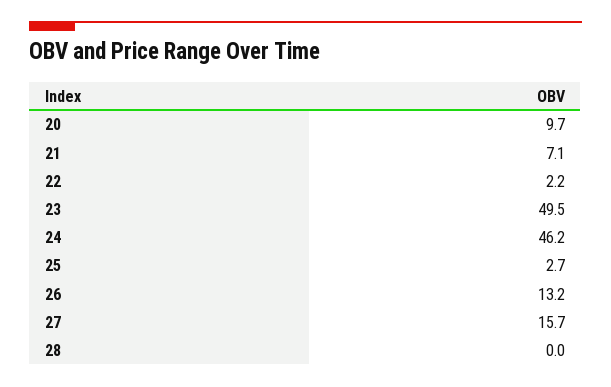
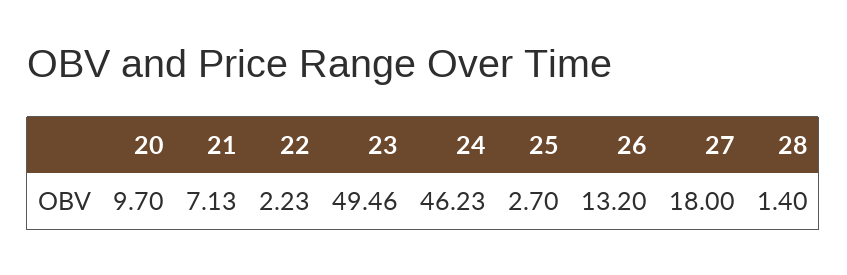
  {
    "20": 9.7,
    "21": 7.13,
    "22": 2.23,
    "23": 49.46,
    "24": 46.23,
    "25": 2.7,
    "26": 13.2,
-   "27": 15.7,
+   "27": 18,
-   "28": 0
+   "28": 1.4
  }

